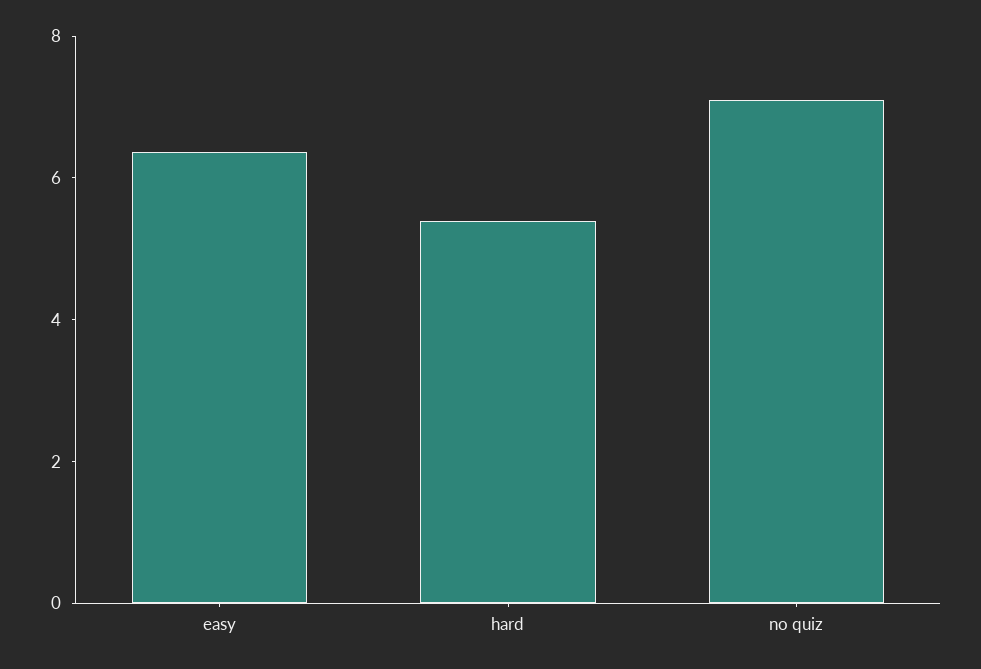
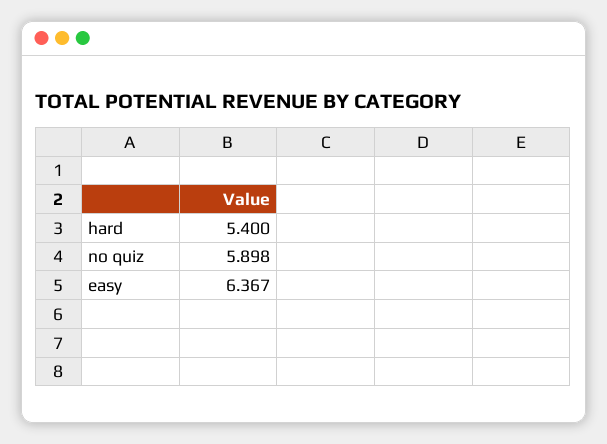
  {
    "easy": 6.367,
    "hard": 5.4,
-   "no quiz": 7
+   "no quiz": 5.898
  }

